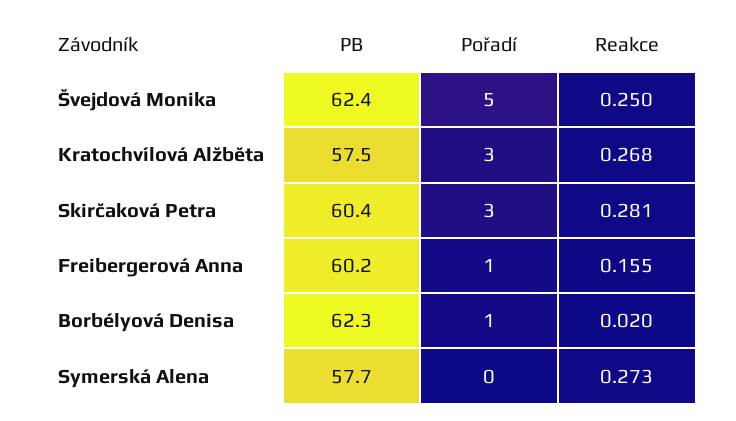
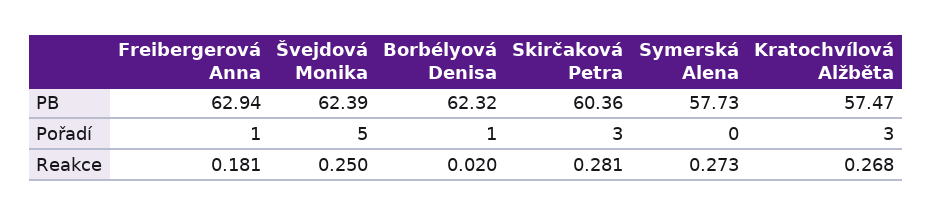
  {
    "PB": {
      "Švejdová Monika": 62.39,
      "Kratochvílová Alžběta": 57.47,
      "Skirčaková Petra": 60.36,
-     "Freibergerová Anna": 60.2,
+     "Freibergerová Anna": 62.94,
      "Borbélyová Denisa": 62.32,
      "Symerská Alena": 57.73
    },
    "Pořadí": {
      "Švejdová Monika": 5,
      "Kratochvílová Alžběta": 3,
      "Skirčaková Petra": 3,
      "Freibergerová Anna": 1,
      "Borbélyová Denisa": 1,
      "Symerská Alena": 0
    },
    "Reakce": {
      "Švejdová Monika": 0.25,
      "Kratochvílová Alžběta": 0.268,
      "Skirčaková Petra": 0.281,
-     "Freibergerová Anna": 0.155,
+     "Freibergerová Anna": 0.181,
      "Borbélyová Denisa": 0.02,
      "Symerská Alena": 0.273
    }
  }

